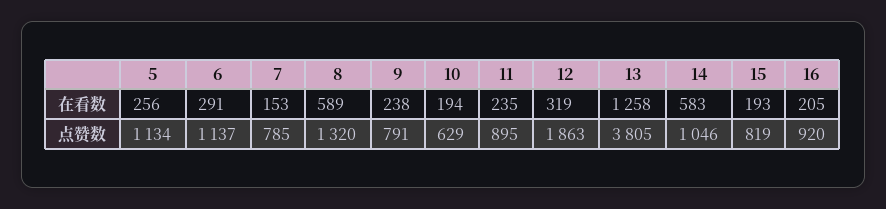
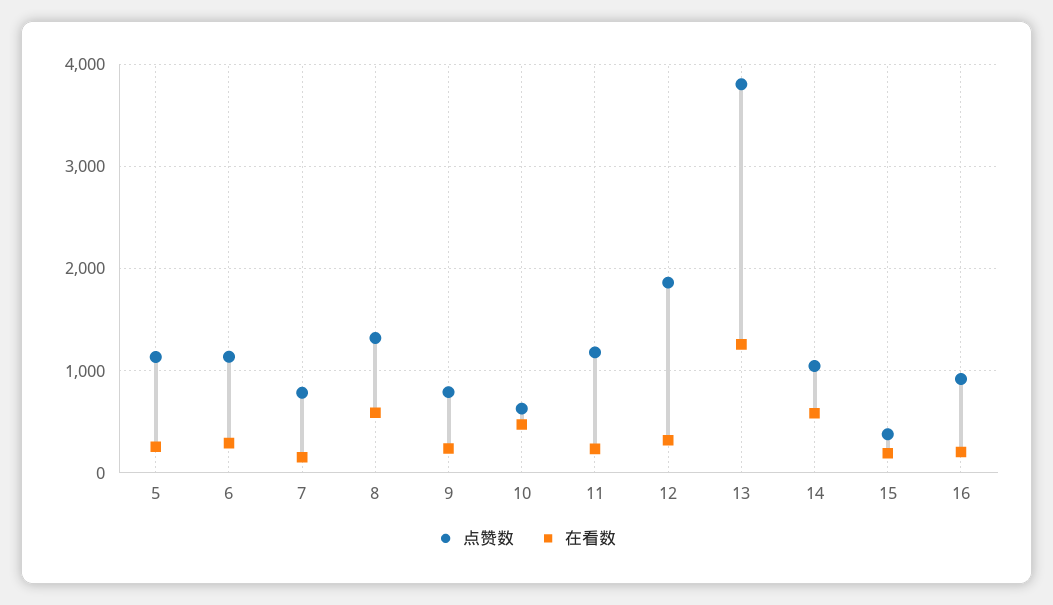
  {
    "在看数": {
      "5": 256,
      "6": 291,
      "7": 153,
      "8": 589,
      "9": 238,
-     "10": 194,
+     "10": 500,
      "11": 235,
      "12": 319,
      "13": 1258,
      "14": 583,
      "15": 193,
      "16": 205
    },
    "点赞数": {
      "5": 1134,
      "6": 1137,
      "7": 785,
      "8": 1320,
      "9": 791,
      "10": 629,
-     "11": 895,
+     "11": 1200,
      "12": 1863,
      "13": 3805,
      "14": 1046,
-     "15": 819,
+     "15": 400,
      "16": 920
    }
  }

